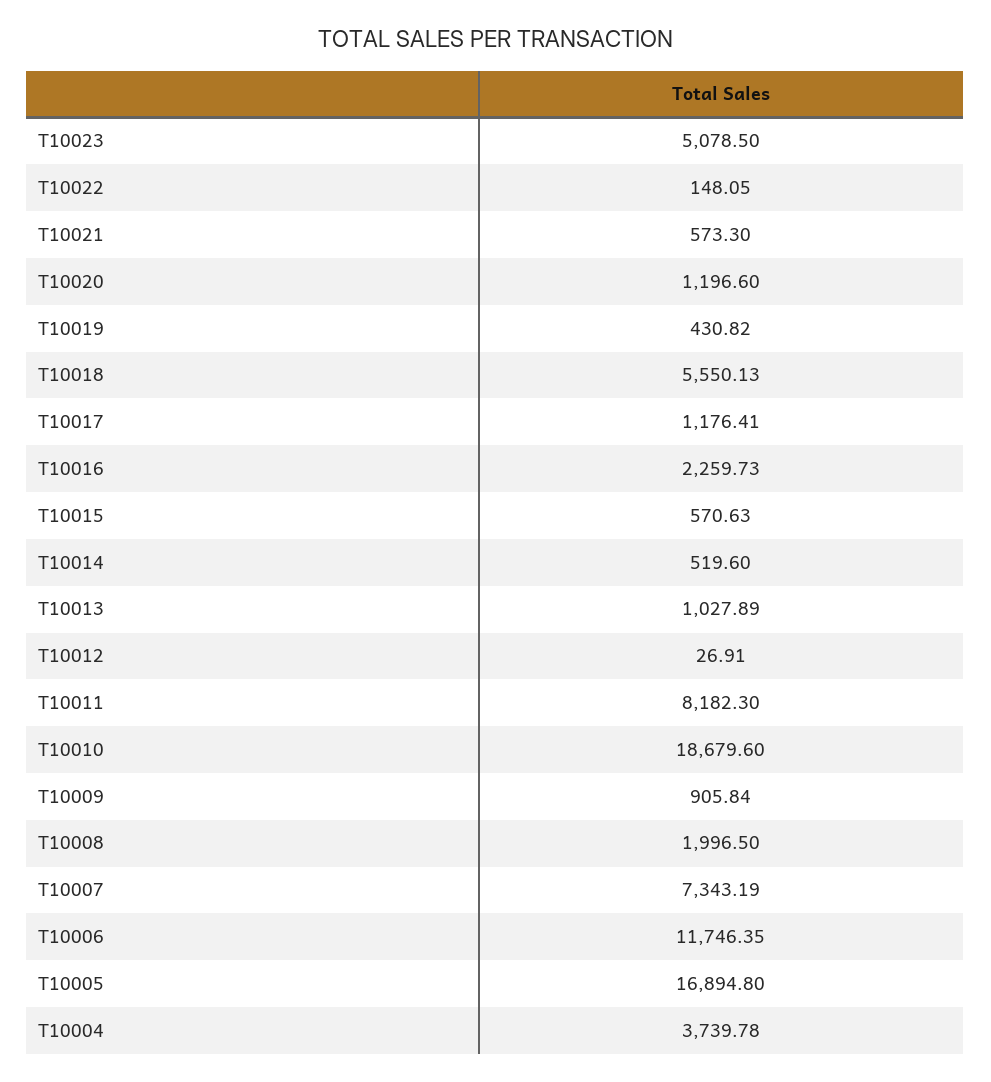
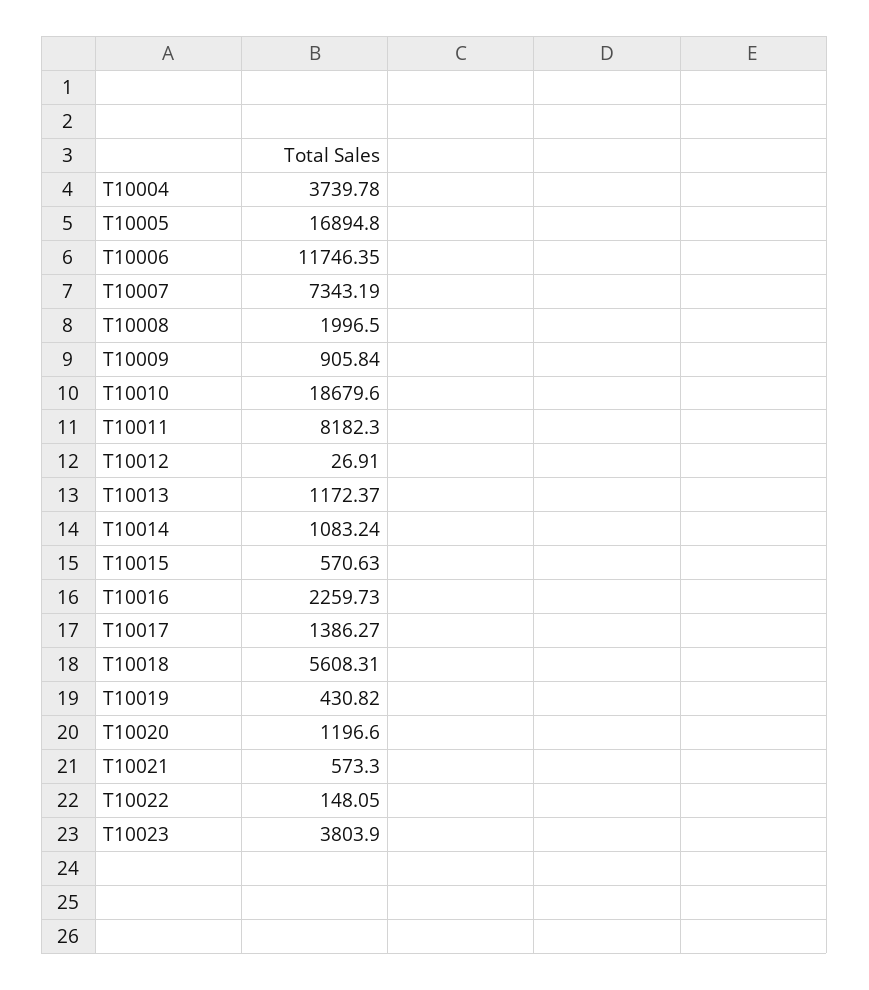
  {
-   "T10023": 5078.5,
+   "T10023": 3803.9,
    "T10022": 148.05,
    "T10021": 573.3,
    "T10020": 1196.6,
    "T10019": 430.82,
-   "T10018": 5550.13,
+   "T10018": 5608.31,
-   "T10017": 1176.41,
+   "T10017": 1386.27,
    "T10016": 2259.73,
    "T10015": 570.63,
-   "T10014": 519.6,
+   "T10014": 1083.24,
-   "T10013": 1027.89,
+   "T10013": 1172.37,
    "T10012": 26.91,
    "T10011": 8182.3,
    "T10010": 18679.6,
    "T10009": 905.84,
    "T10008": 1996.5,
    "T10007": 7343.19,
    "T10006": 11746.35,
    "T10005": 16894.8,
    "T10004": 3739.78
  }

